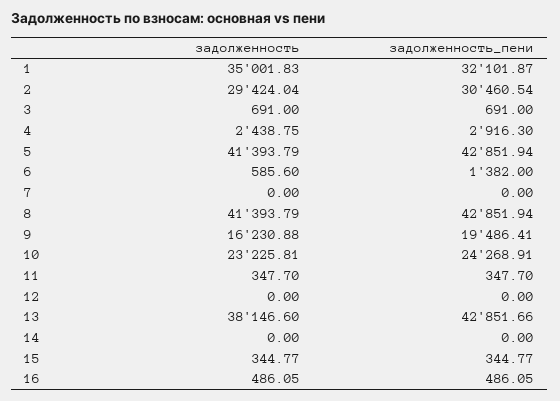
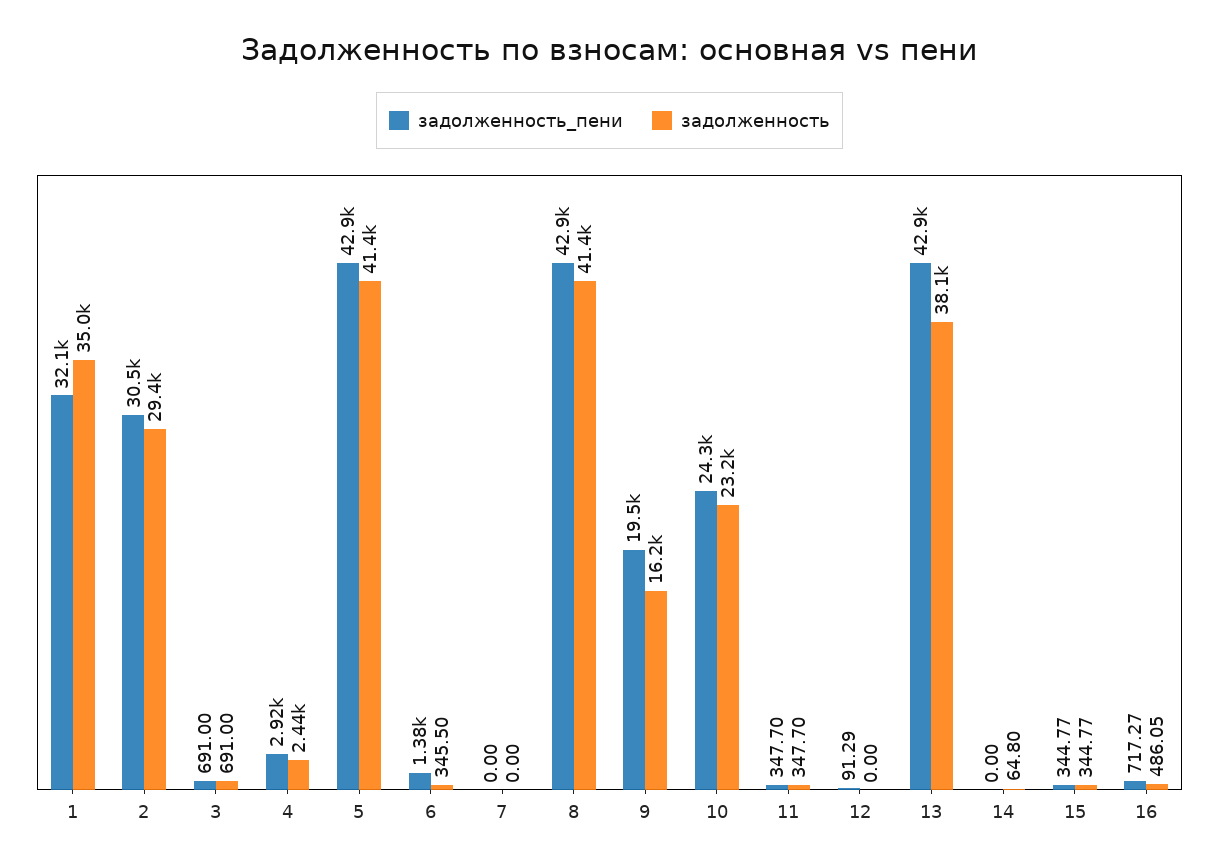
  {
    "задолженность": {
      "1": 35001.83,
      "2": 29424.04,
      "3": 691,
      "4": 2438.75,
      "5": 41393.79,
-     "6": 585.6,
+     "6": 345.5,
      "7": 0,
      "8": 41393.79,
      "9": 16230.88,
      "10": 23225.81,
      "11": 347.7,
      "12": 0,
      "13": 38146.6,
-     "14": 0,
+     "14": 64.8,
      "15": 344.77,
      "16": 486.05
    },
    "задолженность_пени": {
      "1": 32101.87,
      "2": 30460.54,
      "3": 691,
      "4": 2916.3,
      "5": 42851.94,
      "6": 1382,
      "7": 0,
      "8": 42851.94,
      "9": 19486.41,
      "10": 24268.91,
      "11": 347.7,
-     "12": 0,
+     "12": 91.29,
      "13": 42851.66,
      "14": 0,
      "15": 344.77,
-     "16": 486.05
+     "16": 717.27
    }
  }

